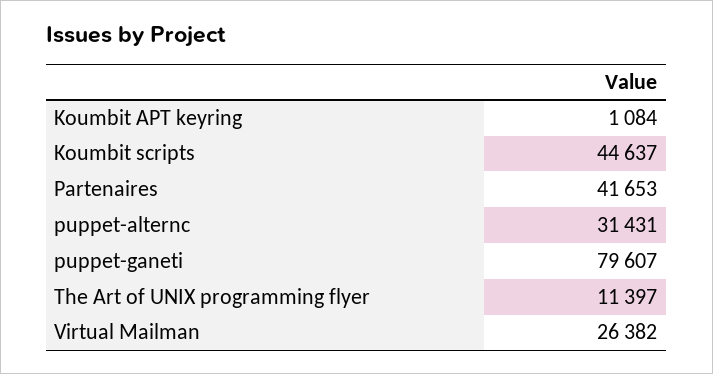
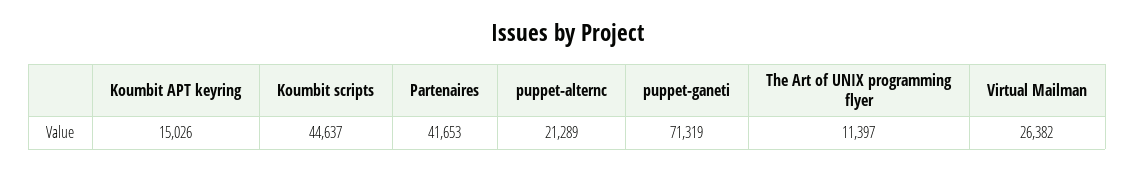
  {
-   "Koumbit APT keyring": 1084,
+   "Koumbit APT keyring": 15026,
    "Koumbit scripts": 44637,
    "Partenaires": 41653,
-   "puppet-alternc": 31431,
+   "puppet-alternc": 21289,
-   "puppet-ganeti": 79607,
+   "puppet-ganeti": 71319,
    "The Art of UNIX programming flyer": 11397,
    "Virtual Mailman": 26382
  }

